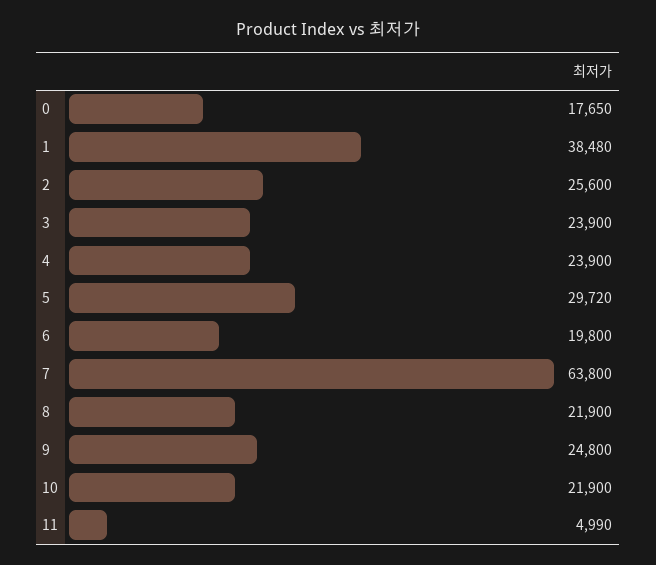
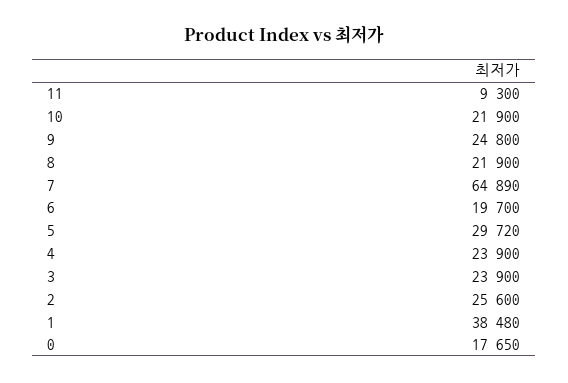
  {
    "0": 17650,
    "1": 38480,
    "2": 25600,
    "3": 23900,
    "4": 23900,
    "5": 29720,
-   "6": 19800,
+   "6": 19700,
-   "7": 63800,
+   "7": 64890,
    "8": 21900,
    "9": 24800,
    "10": 21900,
-   "11": 4990
+   "11": 9300
  }

